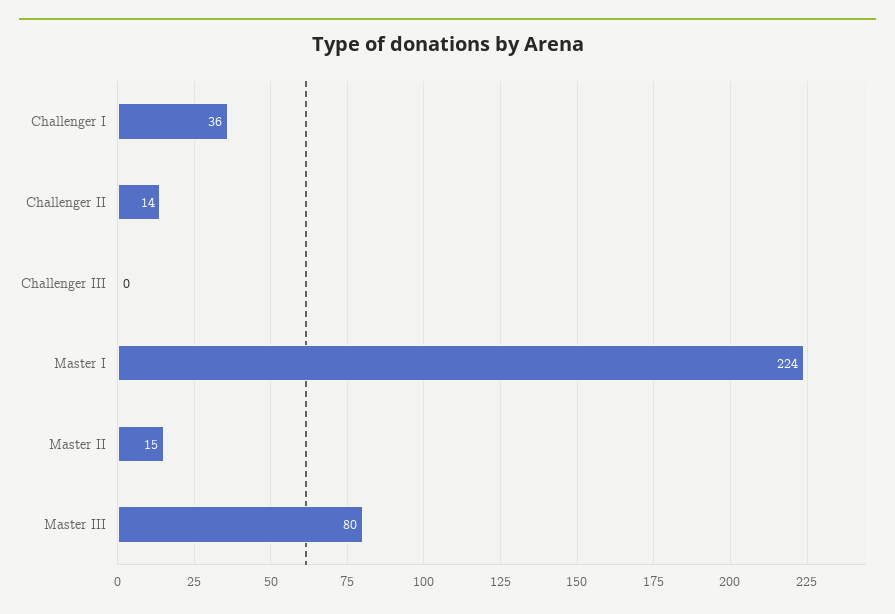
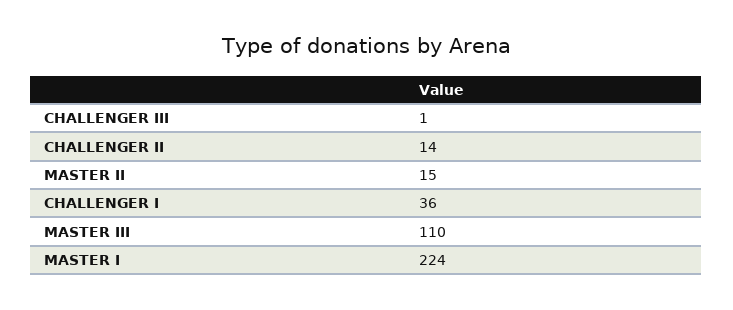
  {
    "Challenger I": 36,
    "Challenger II": 14,
-   "Challenger III": 0,
+   "Challenger III": 1,
    "Master I": 224,
    "Master II": 15,
-   "Master III": 80
+   "Master III": 110
  }

